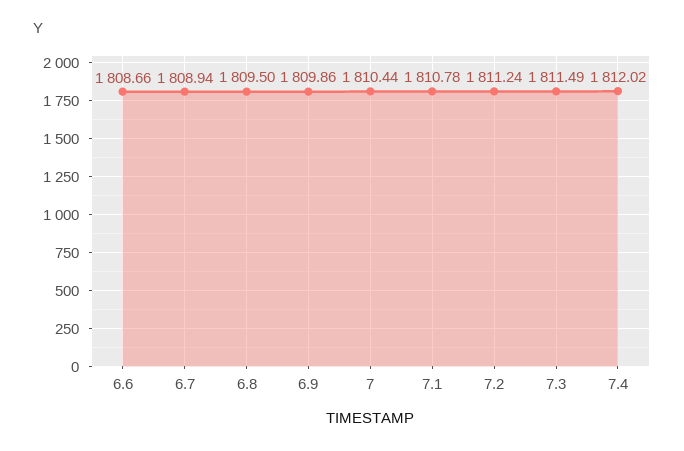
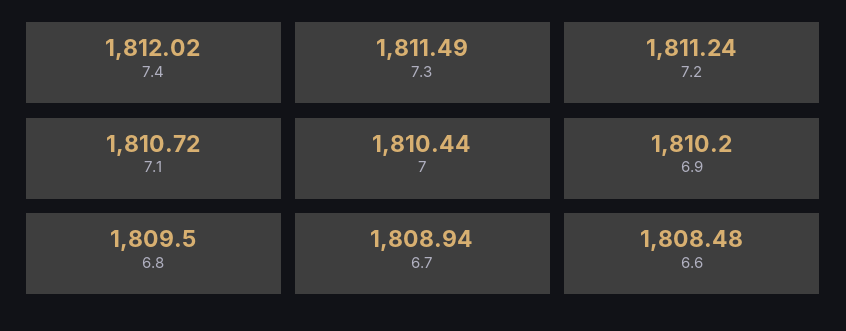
  {
-   "6.6": 1808.66,
+   "6.6": 1808.48,
    "6.7": 1808.94,
    "6.8": 1809.5,
-   "6.9": 1809.86,
+   "6.9": 1810.2,
    "7": 1810.44,
-   "7.1": 1810.78,
+   "7.1": 1810.72,
    "7.2": 1811.24,
    "7.3": 1811.49,
    "7.4": 1812.02
  }

